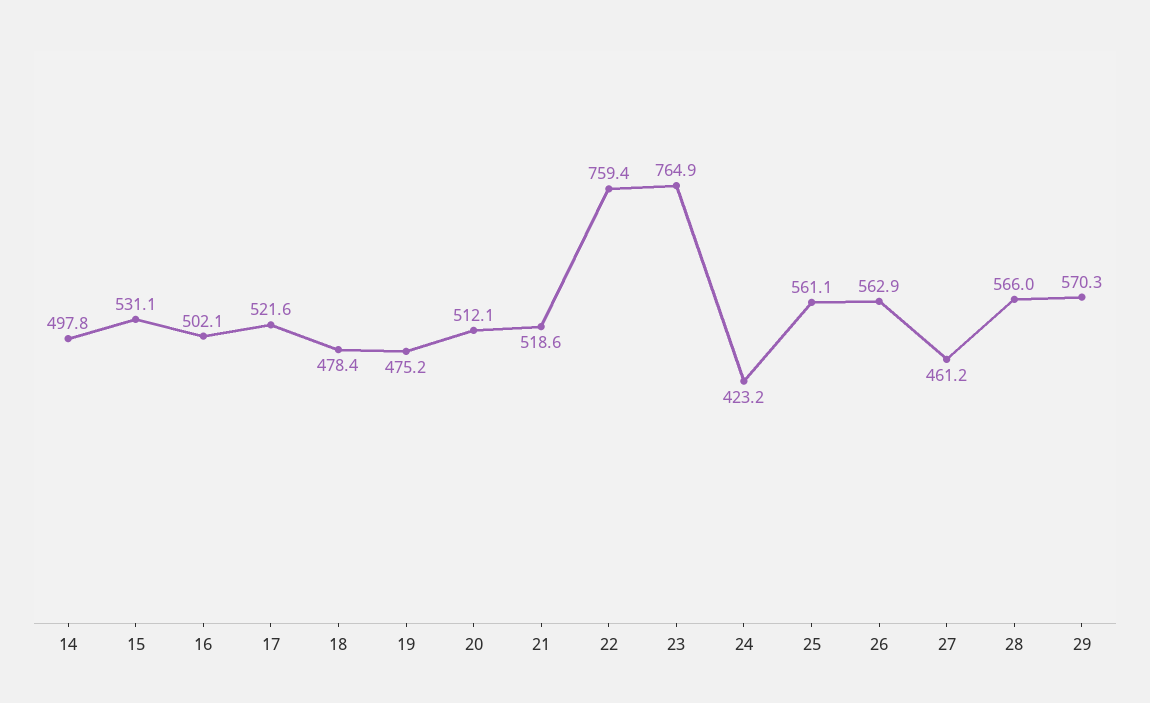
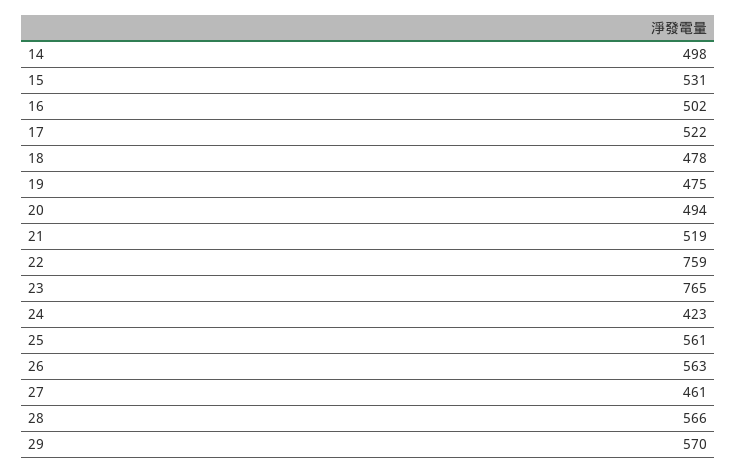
  {
    "14": 497.8,
    "15": 531.1,
    "16": 502.1,
    "17": 521.6,
    "18": 478.4,
    "19": 475.2,
-   "20": 512.1,
+   "20": 494,
    "21": 518.6,
    "22": 759.4,
    "23": 764.9,
    "24": 423.2,
    "25": 561.1,
    "26": 562.9,
    "27": 461.2,
    "28": 566,
    "29": 570.3
  }

